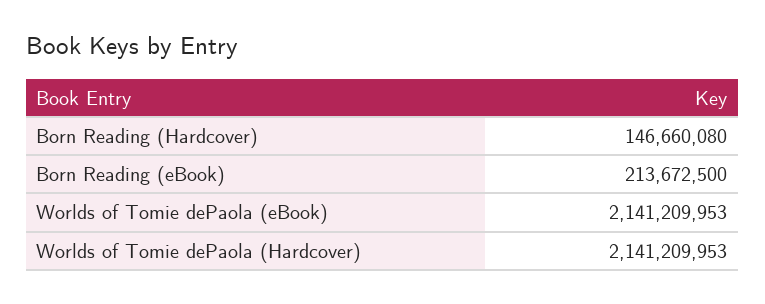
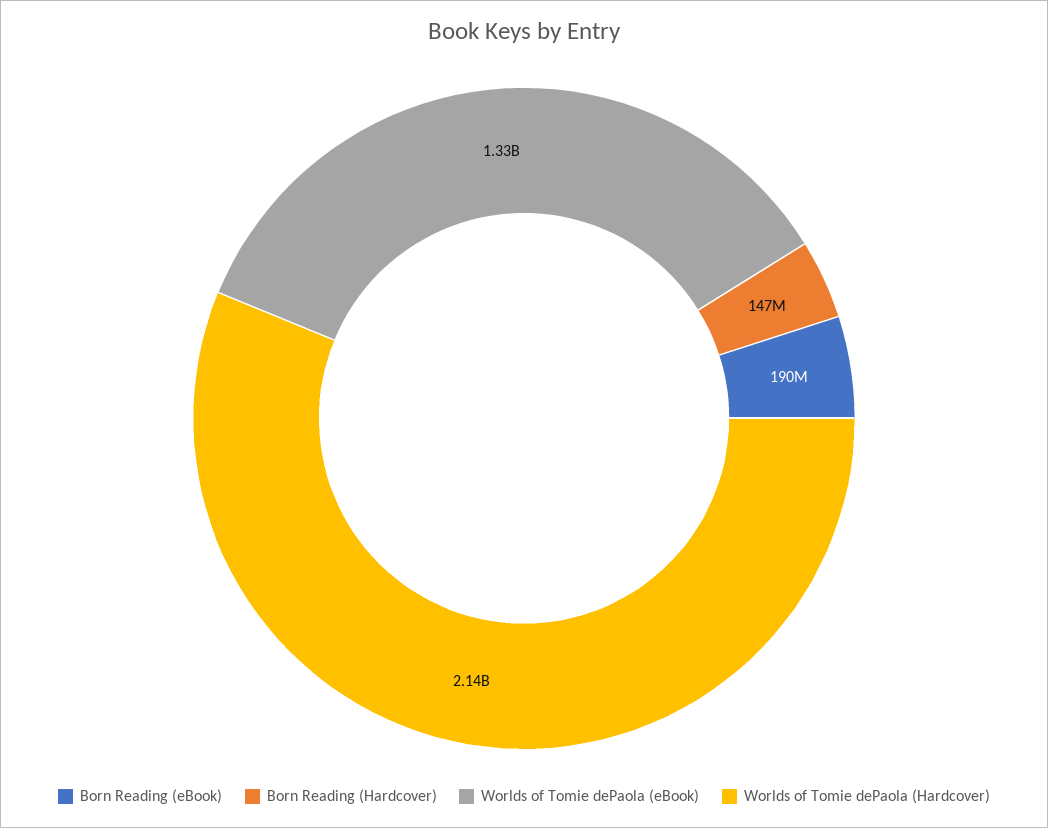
  {
    "Born Reading (Hardcover)": 146660080,
-   "Born Reading (eBook)": 213672500,
+   "Born Reading (eBook)": 190000000,
-   "Worlds of Tomie dePaola (eBook)": 2141209953,
+   "Worlds of Tomie dePaola (eBook)": 1330000000,
    "Worlds of Tomie dePaola (Hardcover)": 2141209953
  }

